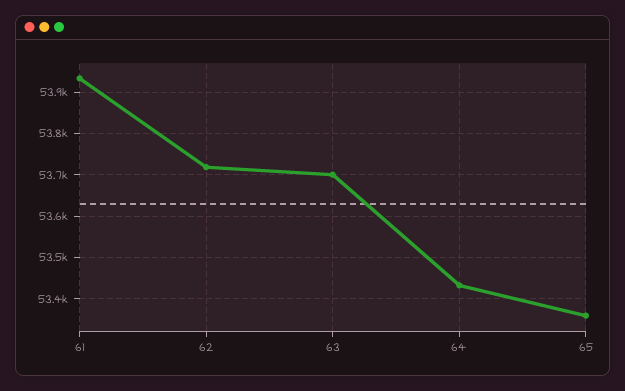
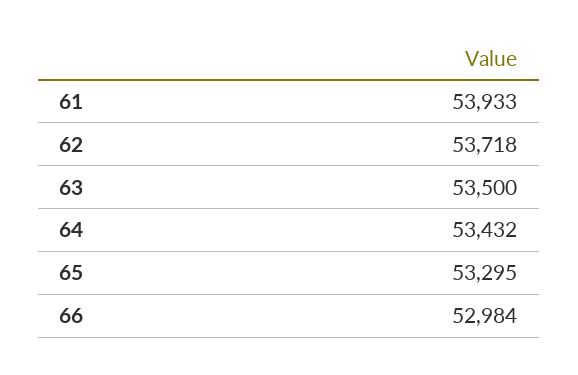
  {
    "61": 53933,
    "62": 53718,
-   "63": 53700,
+   "63": 53500,
    "64": 53432,
-   "65": 53360
+   "65": 53295,
+   "66": 52984
  }

